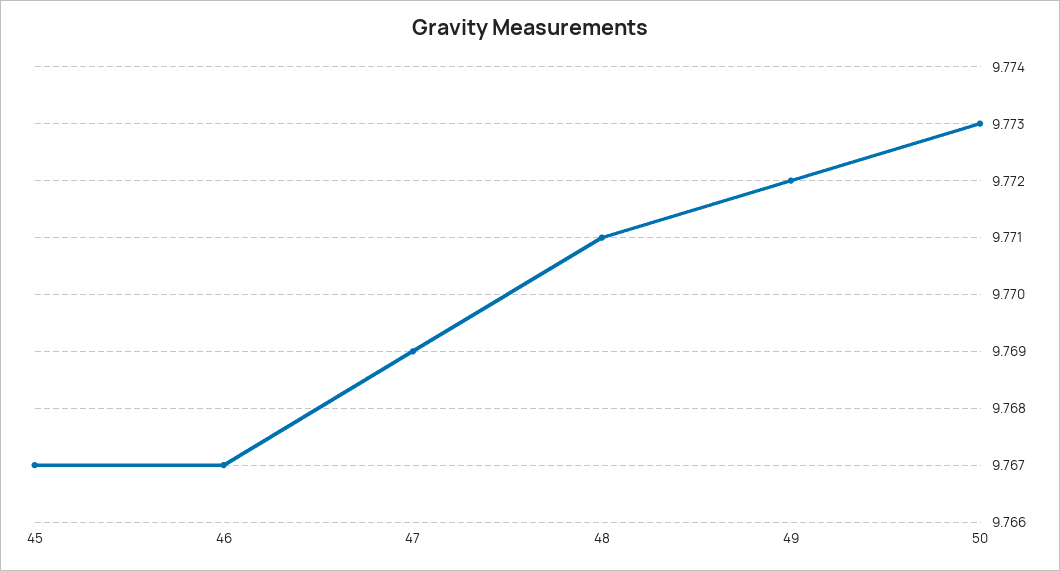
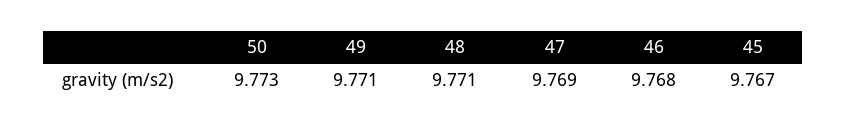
  {
    "45": 9.767,
-   "46": 9.767,
+   "46": 9.768,
    "47": 9.769,
    "48": 9.771,
-   "49": 9.772,
+   "49": 9.771,
    "50": 9.773
  }

